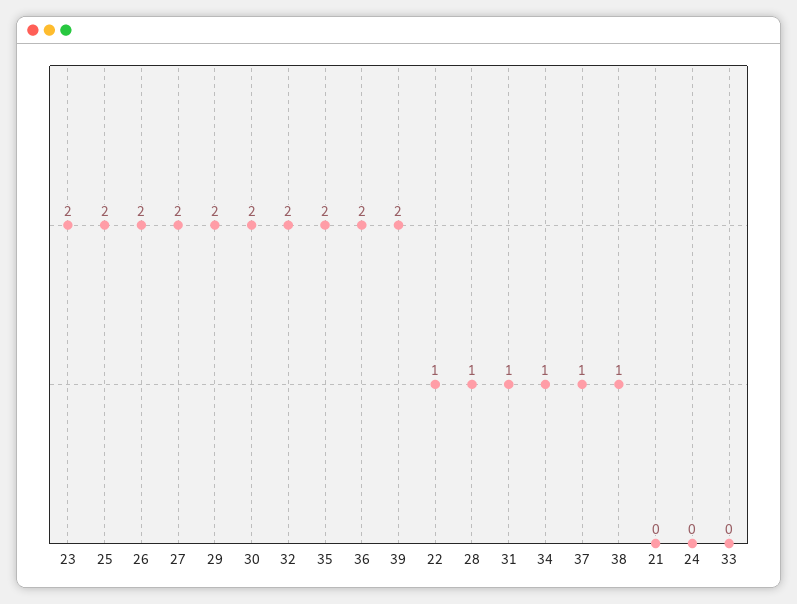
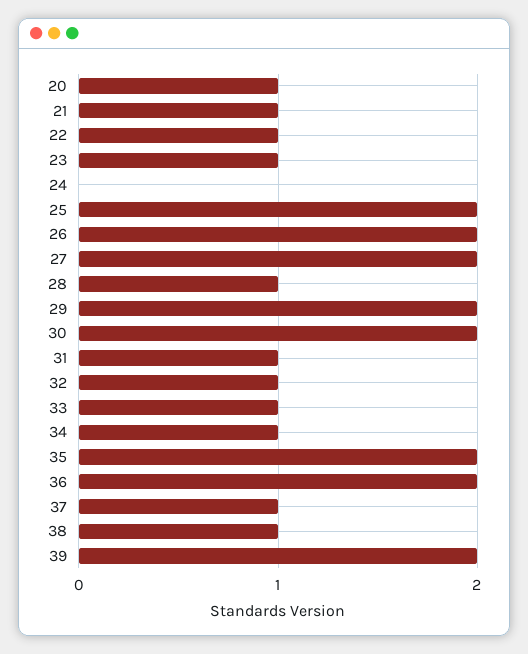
  {
-   "23": 2,
+   "23": 1,
    "25": 2,
    "26": 2,
    "27": 2,
    "29": 2,
    "30": 2,
-   "32": 2,
+   "32": 1,
    "35": 2,
    "36": 2,
    "39": 2,
    "22": 1,
    "28": 1,
    "31": 1,
    "34": 1,
    "37": 1,
    "38": 1,
-   "21": 0,
+   "21": 1,
    "24": 0,
-   "33": 0
+   "33": 1,
+   "20": 1
  }

